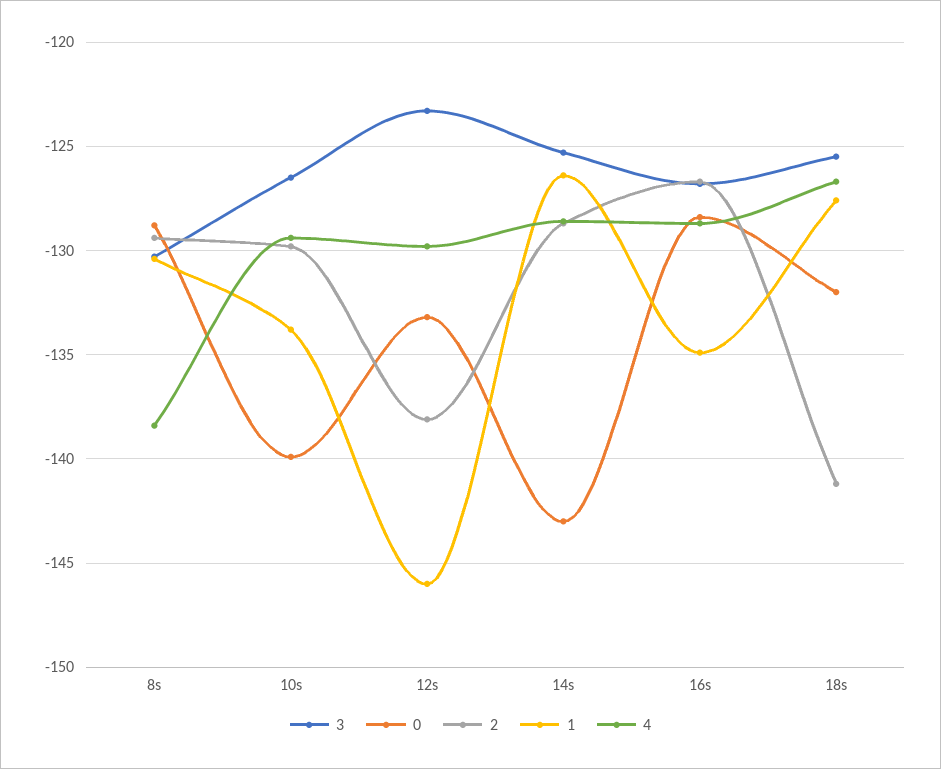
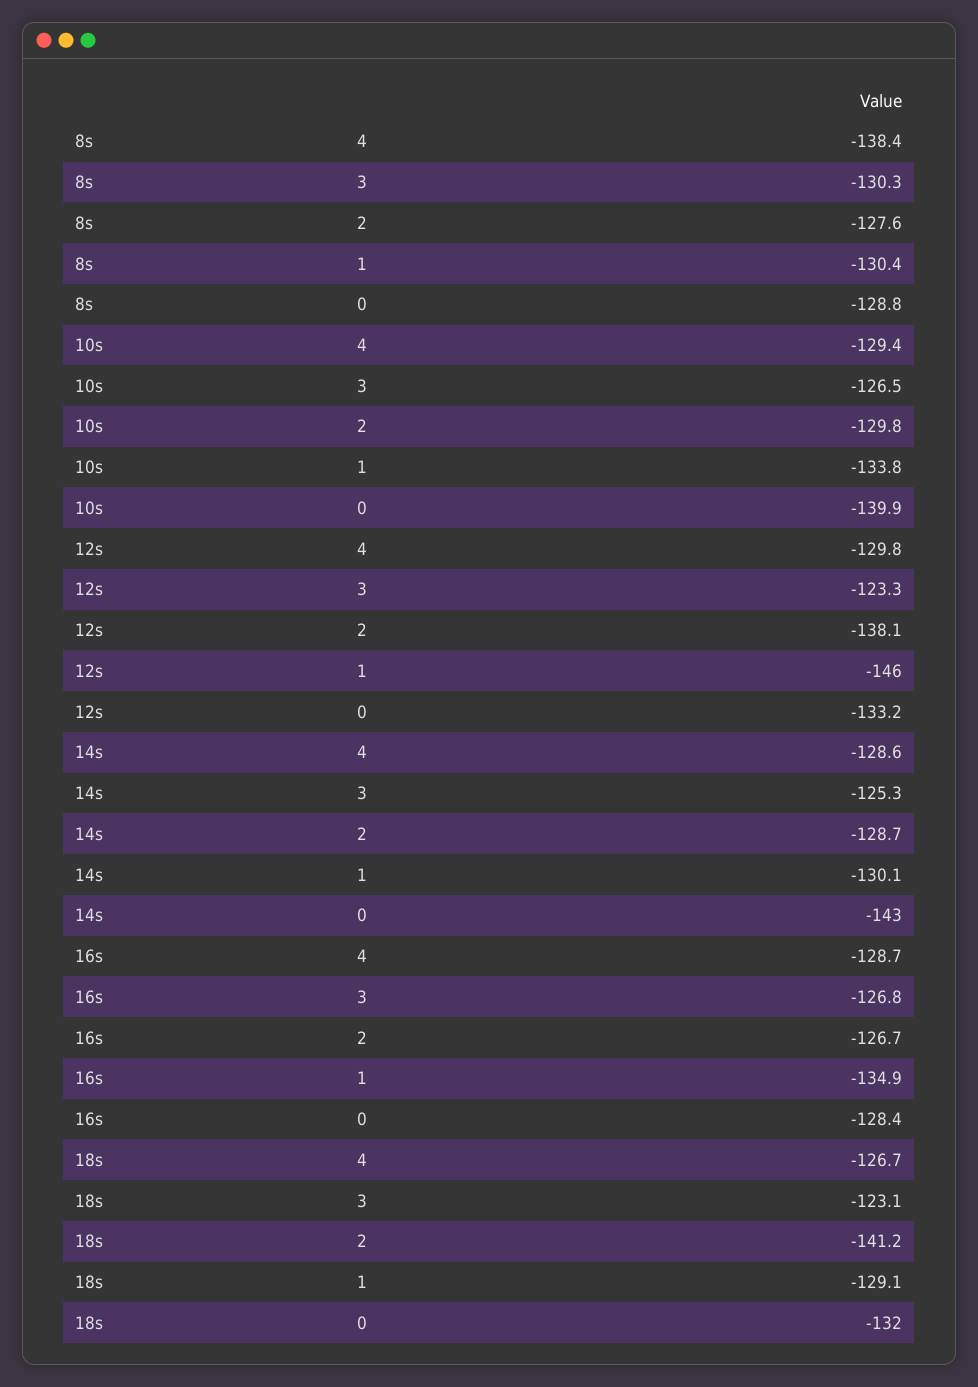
  {
    "3": {
      "8s": -130.3,
      "10s": -126.5,
      "12s": -123.3,
      "14s": -125.3,
      "16s": -126.8,
-     "18s": -125.5
+     "18s": -123.1
    },
    "0": {
      "8s": -128.8,
      "10s": -139.9,
      "12s": -133.2,
      "14s": -143,
      "16s": -128.4,
      "18s": -132
    },
    "2": {
-     "8s": -129.5,
+     "8s": -127.6,
      "10s": -129.8,
      "12s": -138.1,
      "14s": -128.7,
      "16s": -126.7,
      "18s": -141.2
    },
    "1": {
      "8s": -130.4,
      "10s": -133.8,
      "12s": -146,
-     "14s": -126.5,
+     "14s": -130.1,
      "16s": -134.9,
-     "18s": -127.5
+     "18s": -129.1
    },
    "4": {
      "8s": -138.4,
      "10s": -129.4,
      "12s": -129.8,
      "14s": -128.6,
      "16s": -128.7,
      "18s": -126.7
    }
  }

